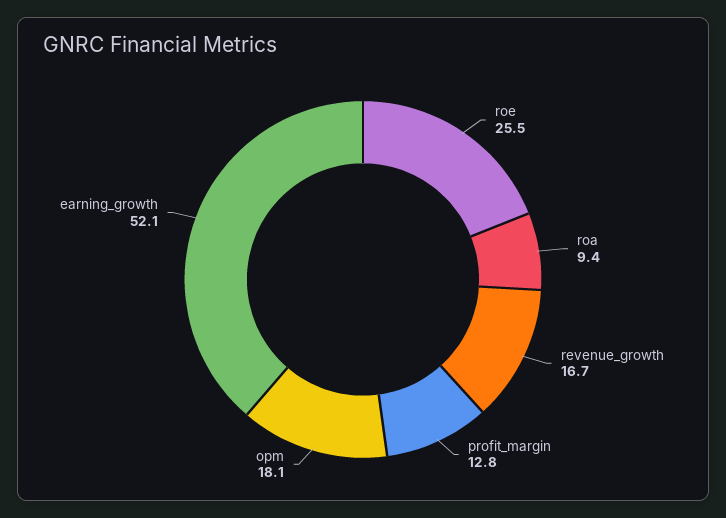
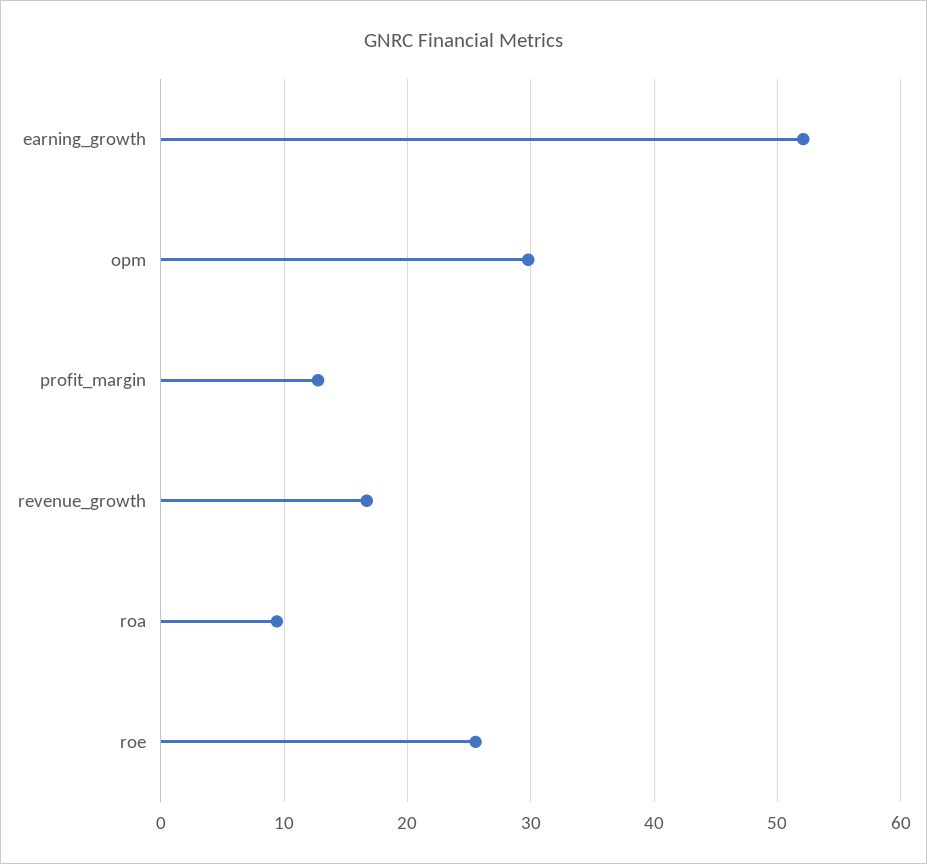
  {
    "roe": 25.5,
    "roa": 9.4,
    "revenue_growth": 16.7,
    "profit_margin": 12.8,
-   "opm": 18.1,
+   "opm": 30,
    "earning_growth": 52.1
  }

